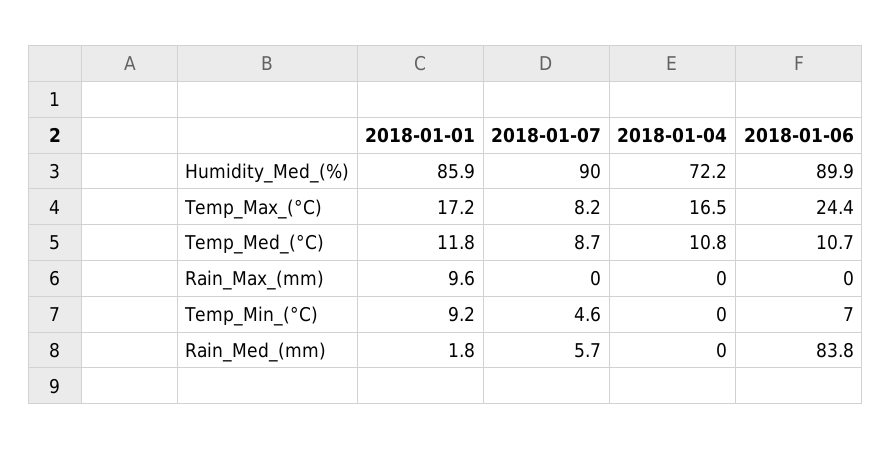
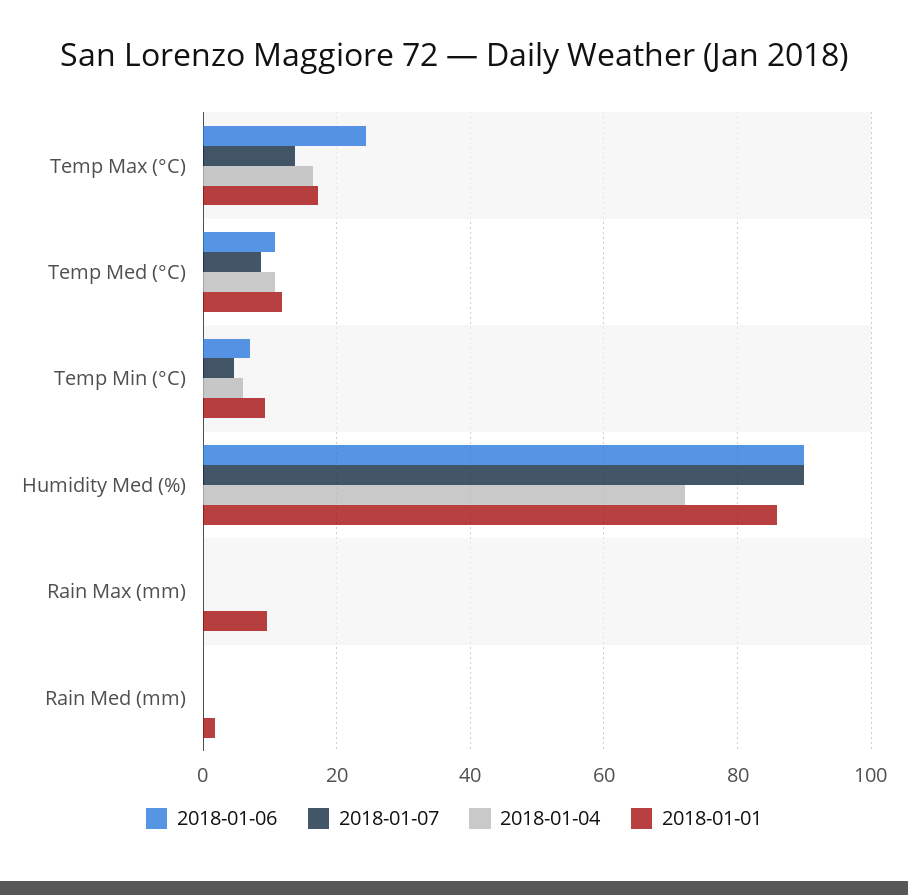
  {
    "2018-01-01": {
      "Humidity_Med_(%)": 85.9,
      "Temp_Max_(°C)": 17.2,
      "Temp_Med_(°C)": 11.8,
      "Rain_Max_(mm)": 9.6,
      "Temp_Min_(°C)": 9.2,
      "Rain_Med_(mm)": 1.8
    },
    "2018-01-07": {
      "Humidity_Med_(%)": 90,
-     "Temp_Max_(°C)": 8.2,
+     "Temp_Max_(°C)": 14,
      "Temp_Med_(°C)": 8.7,
      "Rain_Max_(mm)": 0,
      "Temp_Min_(°C)": 4.6,
-     "Rain_Med_(mm)": 5.7
+     "Rain_Med_(mm)": 0
    },
    "2018-01-04": {
      "Humidity_Med_(%)": 72.2,
      "Temp_Max_(°C)": 16.5,
      "Temp_Med_(°C)": 10.8,
      "Rain_Max_(mm)": 0,
-     "Temp_Min_(°C)": 0,
+     "Temp_Min_(°C)": 6,
      "Rain_Med_(mm)": 0
    },
    "2018-01-06": {
      "Humidity_Med_(%)": 89.9,
      "Temp_Max_(°C)": 24.4,
      "Temp_Med_(°C)": 10.7,
      "Rain_Max_(mm)": 0,
      "Temp_Min_(°C)": 7,
-     "Rain_Med_(mm)": 83.8
+     "Rain_Med_(mm)": 0
    }
  }

